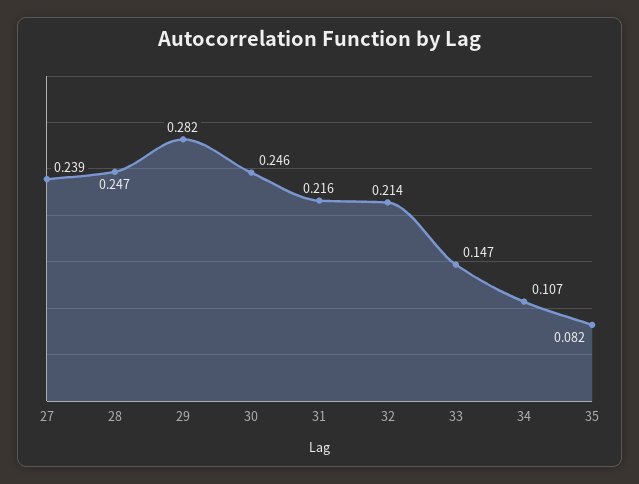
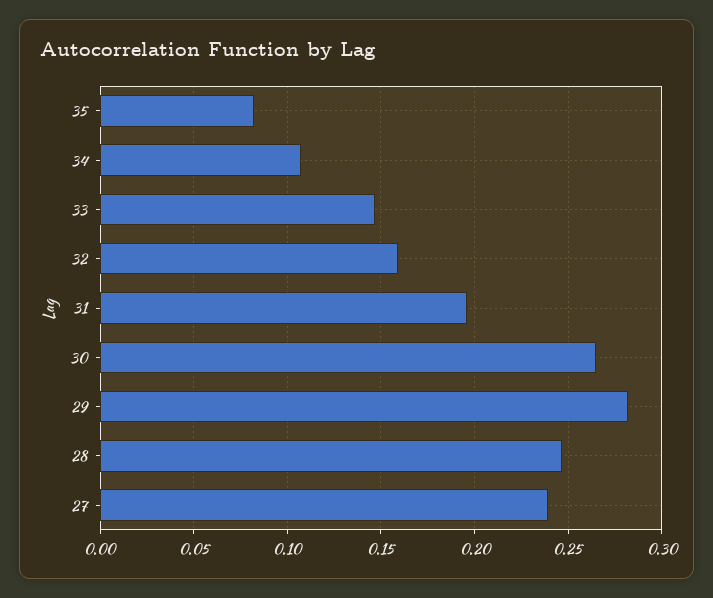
  {
    "27": 0.239,
    "28": 0.247,
    "29": 0.282,
-   "30": 0.246,
+   "30": 0.265,
-   "31": 0.216,
+   "31": 0.195,
-   "32": 0.214,
+   "32": 0.16,
    "33": 0.147,
    "34": 0.107,
    "35": 0.082
  }

